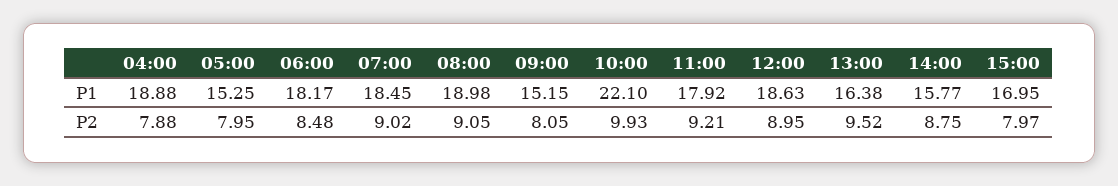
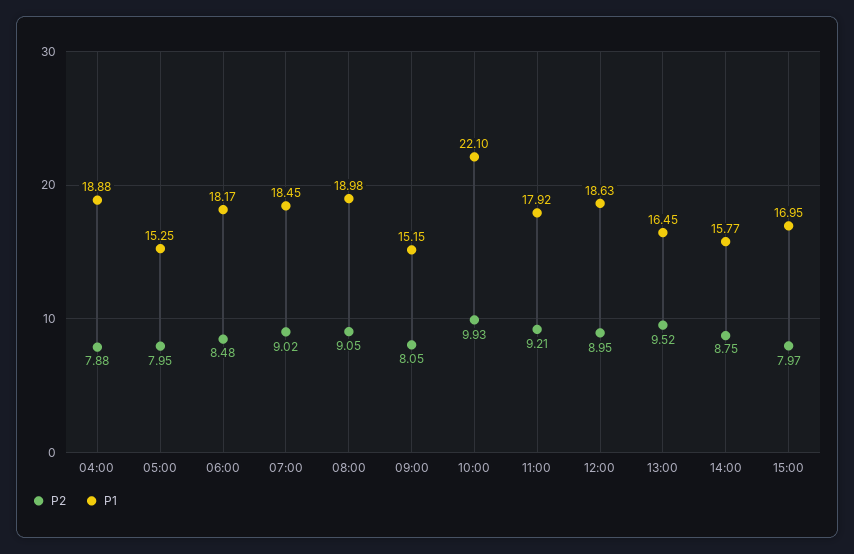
  {
    "P1": {
      "04:00": 18.88,
      "05:00": 15.25,
      "06:00": 18.17,
      "07:00": 18.45,
      "08:00": 18.98,
      "09:00": 15.15,
      "10:00": 22.1,
      "11:00": 17.92,
      "12:00": 18.63,
-     "13:00": 16.38,
+     "13:00": 16.45,
      "14:00": 15.77,
      "15:00": 16.95
    },
    "P2": {
      "04:00": 7.88,
      "05:00": 7.95,
      "06:00": 8.48,
      "07:00": 9.02,
      "08:00": 9.05,
      "09:00": 8.05,
      "10:00": 9.93,
      "11:00": 9.21,
      "12:00": 8.95,
      "13:00": 9.52,
      "14:00": 8.75,
      "15:00": 7.97
    }
  }

